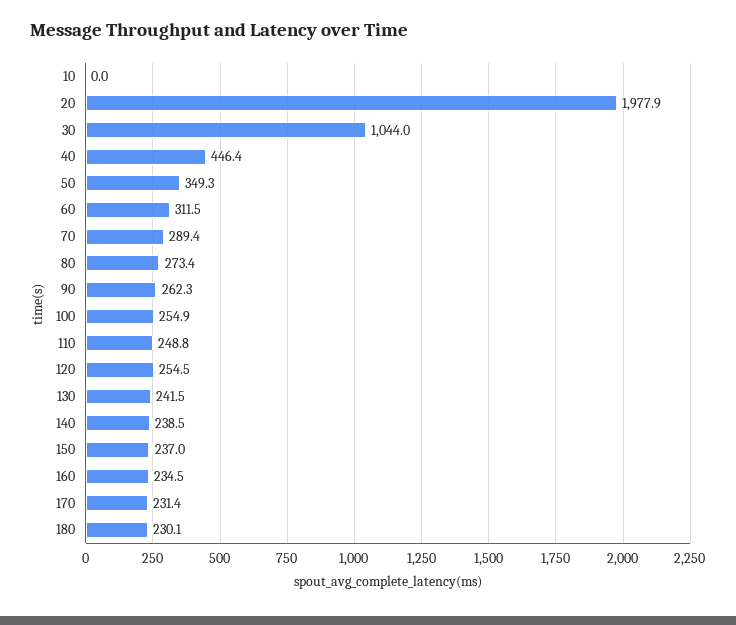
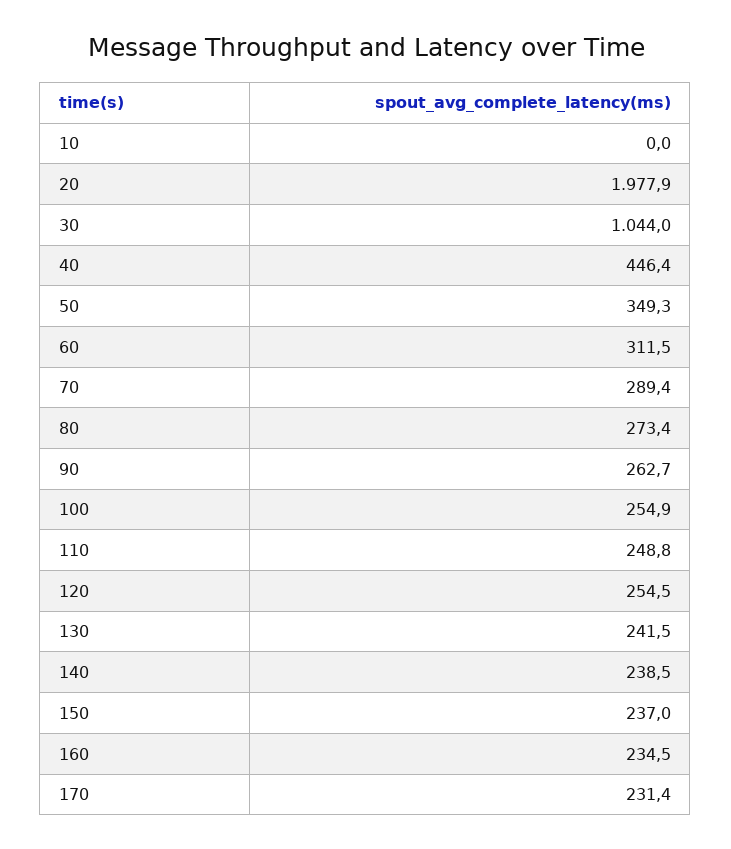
  {
    "10": 0,
    "20": 1977.9,
    "30": 1044,
    "40": 446.4,
    "50": 349.3,
    "60": 311.5,
    "70": 289.4,
    "80": 273.4,
-   "90": 262.3,
+   "90": 262.7,
    "100": 254.9,
    "110": 248.8,
    "120": 254.5,
    "130": 241.5,
    "140": 238.5,
    "150": 237,
    "160": 234.5,
-   "170": 231.4,
+   "170": 231.4
-   "180": 230.1
  }

